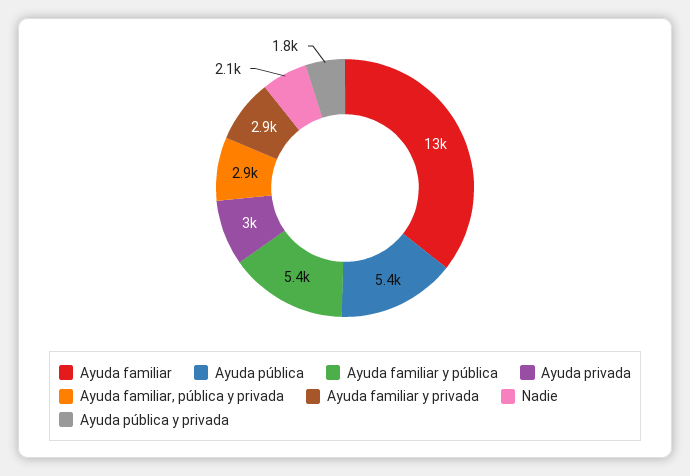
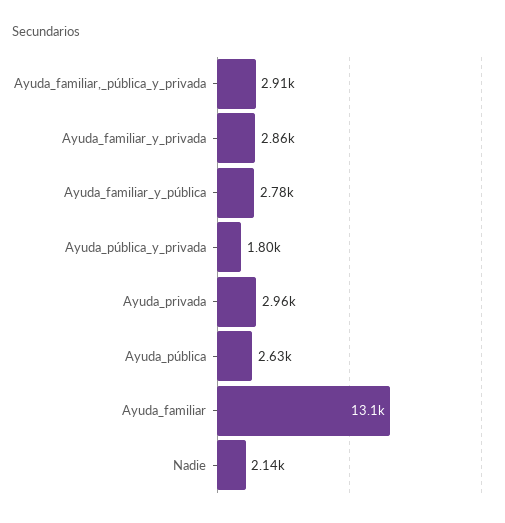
  {
    "Ayuda familiar": 13100,
-   "Ayuda pública": 5400,
+   "Ayuda pública": 2630,
-   "Ayuda familiar y pública": 5400,
+   "Ayuda familiar y pública": 2780,
    "Ayuda privada": 2960,
    "Ayuda familiar, pública y privada": 2910,
    "Ayuda familiar y privada": 2860,
    "Nadie": 2140,
    "Ayuda pública y privada": 1800
  }

